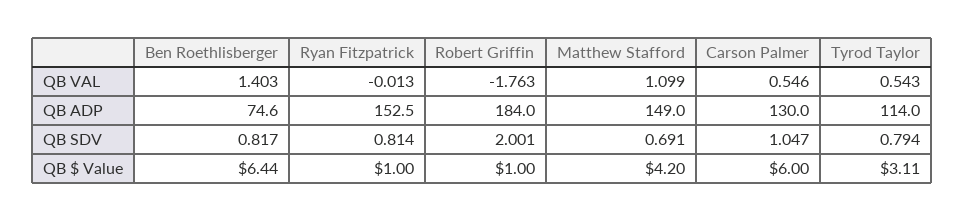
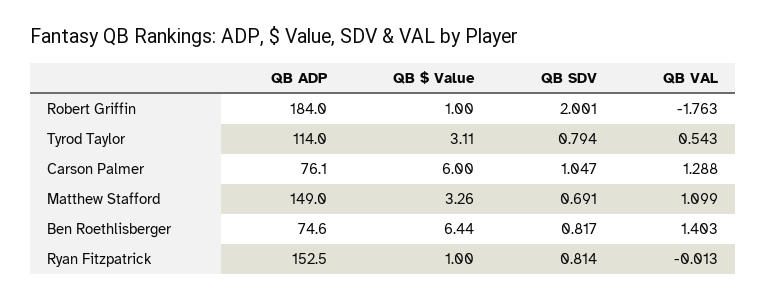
  {
    "Ben Roethlisberger": {
      "QB VAL": 1.403,
      "QB ADP": 74.6,
      "QB SDV": 0.817,
      "QB $ Value": 6.44
    },
    "Ryan Fitzpatrick": {
      "QB VAL": -0.013,
      "QB ADP": 152.5,
      "QB SDV": 0.814,
      "QB $ Value": 1
    },
    "Robert Griffin": {
      "QB VAL": -1.763,
      "QB ADP": 184,
      "QB SDV": 2.001,
      "QB $ Value": 1
    },
    "Matthew Stafford": {
      "QB VAL": 1.099,
      "QB ADP": 149,
      "QB SDV": 0.691,
-     "QB $ Value": 4.2
+     "QB $ Value": 3.26
    },
    "Carson Palmer": {
-     "QB VAL": 0.546,
+     "QB VAL": 1.288,
-     "QB ADP": 130,
+     "QB ADP": 76.1,
      "QB SDV": 1.047,
      "QB $ Value": 6
    },
    "Tyrod Taylor": {
      "QB VAL": 0.543,
      "QB ADP": 114,
      "QB SDV": 0.794,
      "QB $ Value": 3.11
    }
  }

